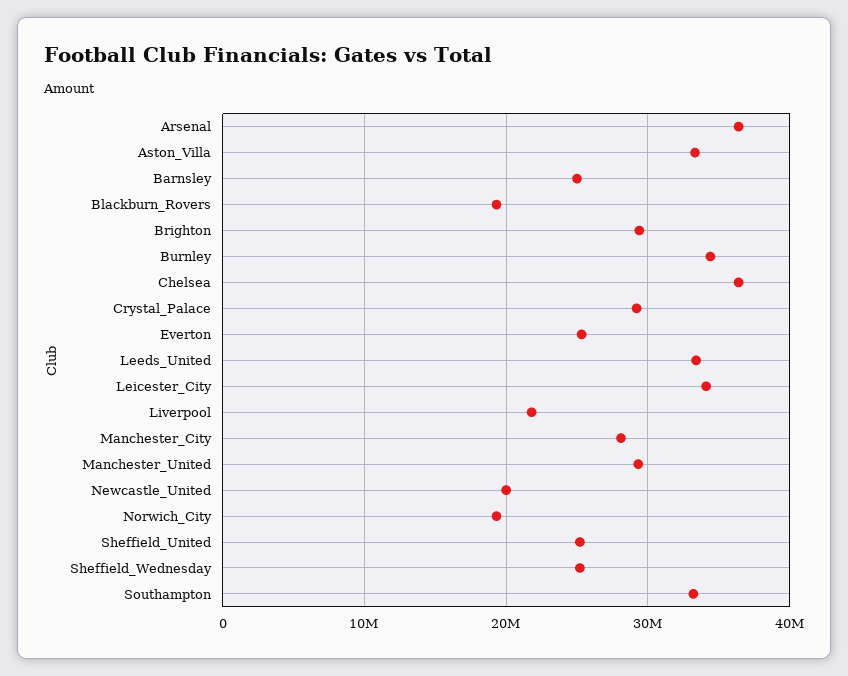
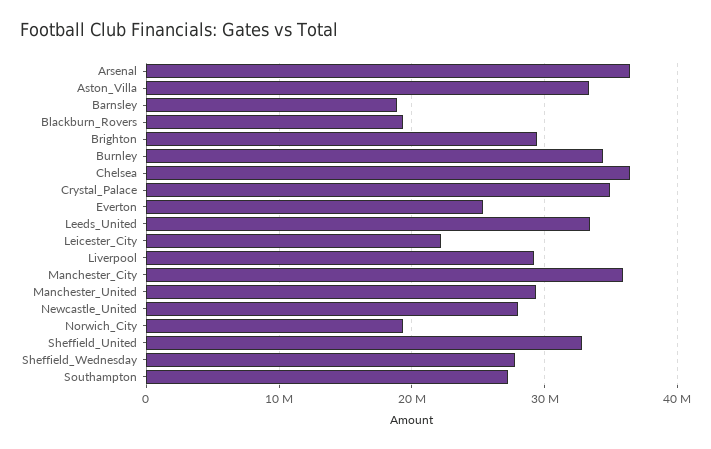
  {
    "Arsenal": 36000000,
    "Aston_Villa": 33000000,
-   "Barnsley": 25000000,
+   "Barnsley": 19000000,
    "Blackburn_Rovers": 19000000,
    "Brighton": 29000000,
    "Burnley": 34000000,
    "Chelsea": 36000000,
-   "Crystal_Palace": 29000000,
+   "Crystal_Palace": 35000000,
    "Everton": 25000000,
    "Leeds_United": 33000000,
-   "Leicester_City": 34000000,
+   "Leicester_City": 22000000,
-   "Liverpool": 22000000,
+   "Liverpool": 29000000,
-   "Manchester_City": 28000000,
+   "Manchester_City": 36000000,
    "Manchester_United": 29000000,
-   "Newcastle_United": 20000000,
+   "Newcastle_United": 28000000,
    "Norwich_City": 19000000,
-   "Sheffield_United": 25000000,
+   "Sheffield_United": 33000000,
-   "Sheffield_Wednesday": 25000000,
+   "Sheffield_Wednesday": 28000000,
-   "Southampton": 33000000
+   "Southampton": 27000000
  }

